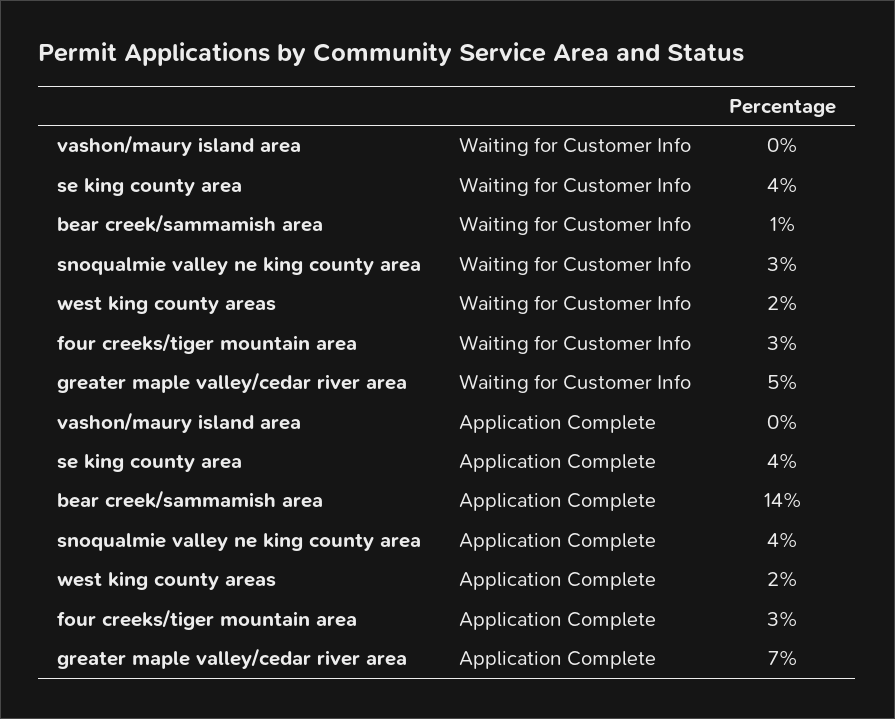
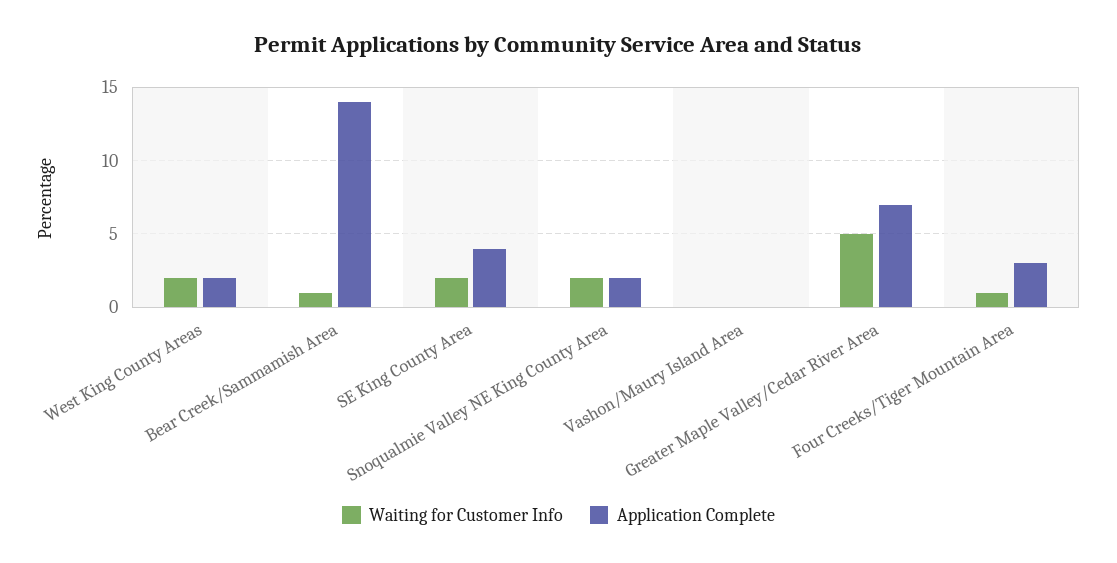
  {
    "Waiting for Customer Info": {
      "vashon/maury island area": 0,
-     "se king county area": 4,
+     "se king county area": 2,
      "bear creek/sammamish area": 1,
-     "snoqualmie valley ne king county area": 3,
+     "snoqualmie valley ne king county area": 2,
      "west king county areas": 2,
-     "four creeks/tiger mountain area": 3,
+     "four creeks/tiger mountain area": 1,
      "greater maple valley/cedar river area": 5
    },
    "Application Complete": {
      "vashon/maury island area": 0,
      "se king county area": 4,
      "bear creek/sammamish area": 14,
-     "snoqualmie valley ne king county area": 4,
+     "snoqualmie valley ne king county area": 2,
      "west king county areas": 2,
      "four creeks/tiger mountain area": 3,
      "greater maple valley/cedar river area": 7
    }
  }

